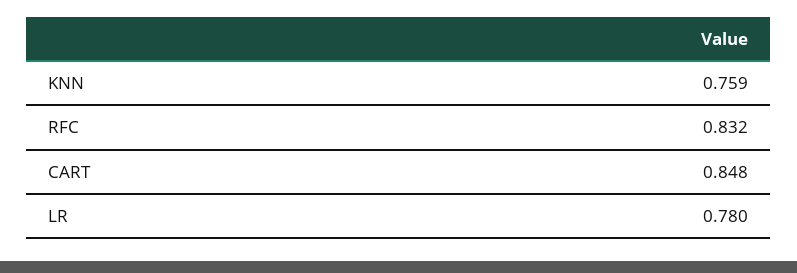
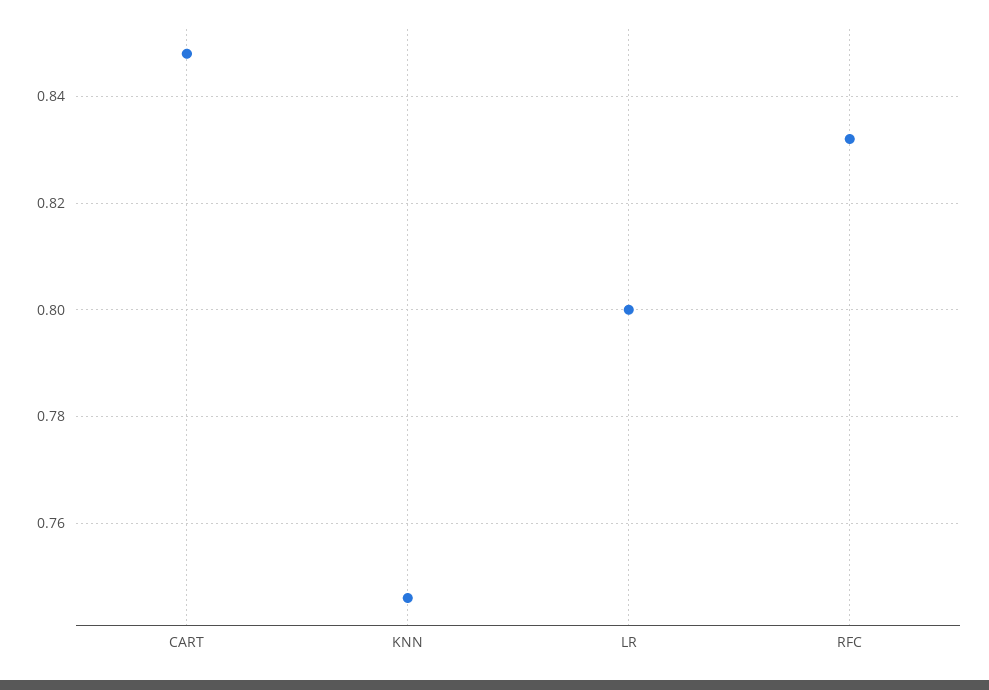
  {
-   "KNN": 0.759,
+   "KNN": 0.745,
    "RFC": 0.832,
    "CART": 0.848,
-   "LR": 0.78
+   "LR": 0.8
  }

